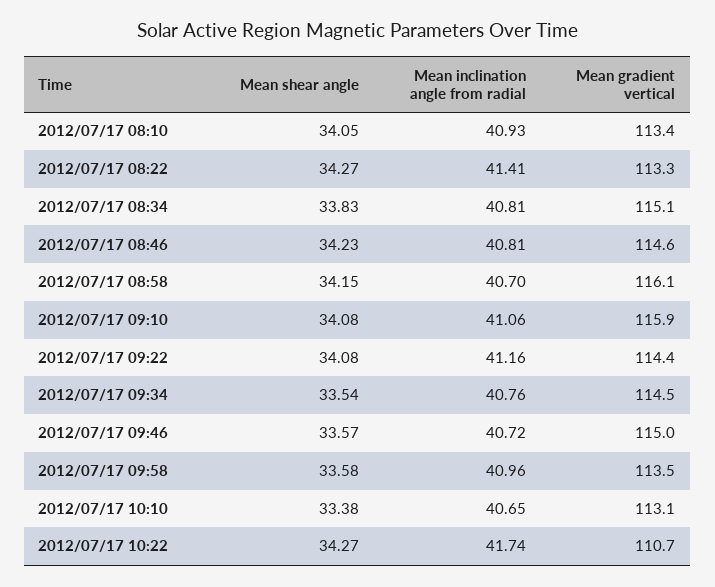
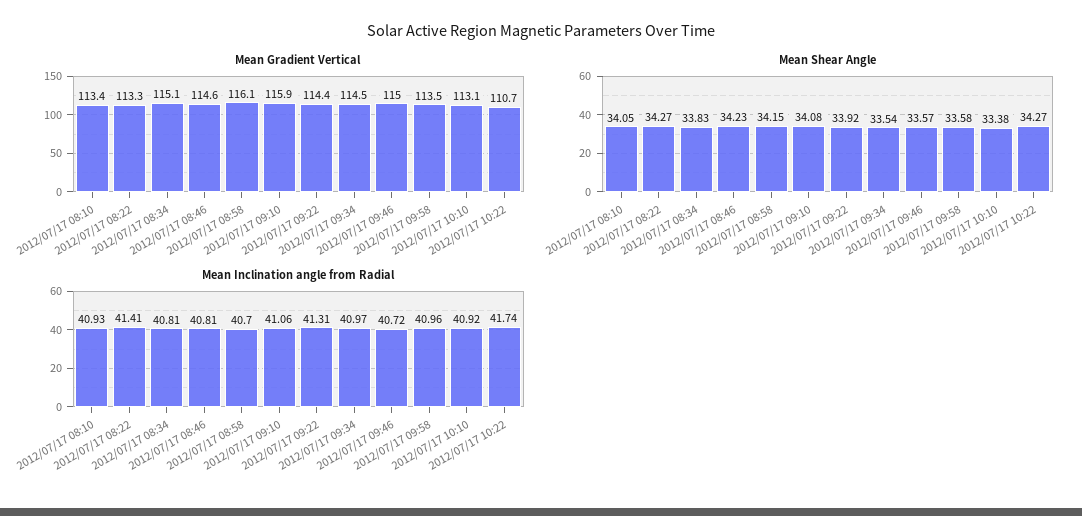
  {
    "Mean shear angle": {
      "2012/07/17 08:10": 34.05,
      "2012/07/17 08:22": 34.27,
      "2012/07/17 08:34": 33.83,
      "2012/07/17 08:46": 34.23,
      "2012/07/17 08:58": 34.15,
      "2012/07/17 09:10": 34.08,
-     "2012/07/17 09:22": 34.08,
+     "2012/07/17 09:22": 33.92,
      "2012/07/17 09:34": 33.54,
      "2012/07/17 09:46": 33.57,
      "2012/07/17 09:58": 33.58,
      "2012/07/17 10:10": 33.38,
      "2012/07/17 10:22": 34.27
    },
    "Mean inclination angle from radial": {
      "2012/07/17 08:10": 40.93,
      "2012/07/17 08:22": 41.41,
      "2012/07/17 08:34": 40.81,
      "2012/07/17 08:46": 40.81,
      "2012/07/17 08:58": 40.7,
      "2012/07/17 09:10": 41.06,
-     "2012/07/17 09:22": 41.16,
+     "2012/07/17 09:22": 41.31,
-     "2012/07/17 09:34": 40.76,
+     "2012/07/17 09:34": 40.97,
      "2012/07/17 09:46": 40.72,
      "2012/07/17 09:58": 40.96,
-     "2012/07/17 10:10": 40.65,
+     "2012/07/17 10:10": 40.92,
      "2012/07/17 10:22": 41.74
    },
    "Mean gradient vertical": {
      "2012/07/17 08:10": 113.4,
      "2012/07/17 08:22": 113.3,
      "2012/07/17 08:34": 115.1,
      "2012/07/17 08:46": 114.6,
      "2012/07/17 08:58": 116.1,
      "2012/07/17 09:10": 115.9,
      "2012/07/17 09:22": 114.4,
      "2012/07/17 09:34": 114.5,
      "2012/07/17 09:46": 115,
      "2012/07/17 09:58": 113.5,
      "2012/07/17 10:10": 113.1,
      "2012/07/17 10:22": 110.7
    }
  }

